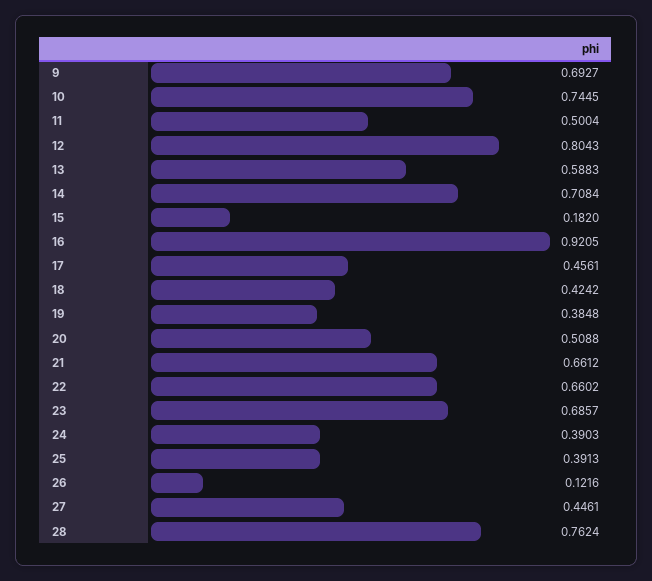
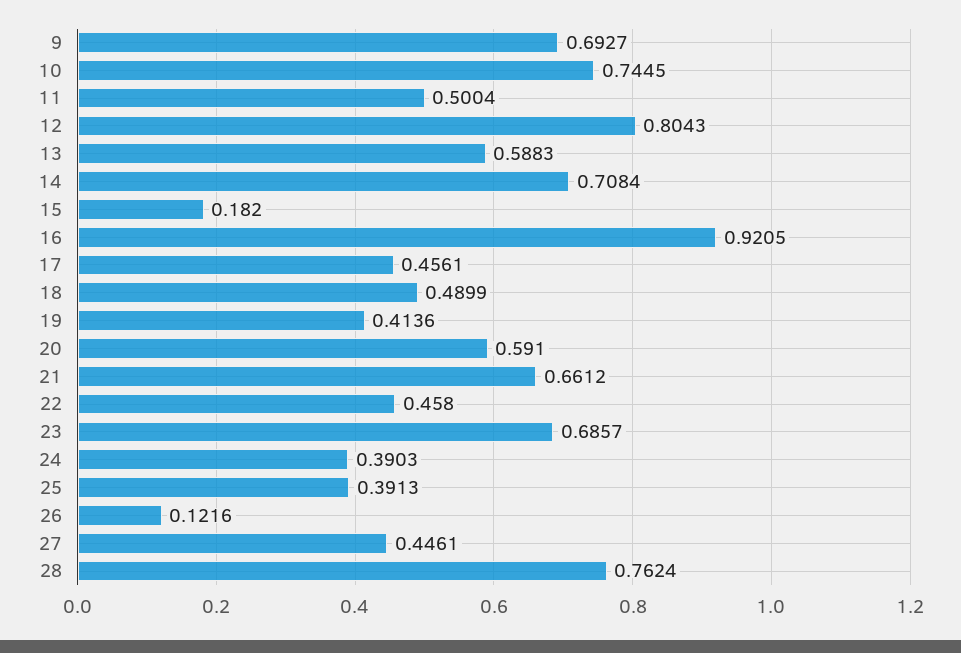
  {
    "9": 0.6927,
    "10": 0.7445,
    "11": 0.5004,
    "12": 0.8043,
    "13": 0.5883,
    "14": 0.7084,
    "15": 0.182,
    "16": 0.9205,
    "17": 0.4561,
-   "18": 0.4242,
+   "18": 0.4899,
-   "19": 0.3848,
+   "19": 0.4136,
-   "20": 0.5088,
+   "20": 0.591,
    "21": 0.6612,
-   "22": 0.6602,
+   "22": 0.458,
    "23": 0.6857,
    "24": 0.3903,
    "25": 0.3913,
    "26": 0.1216,
    "27": 0.4461,
    "28": 0.7624
  }

